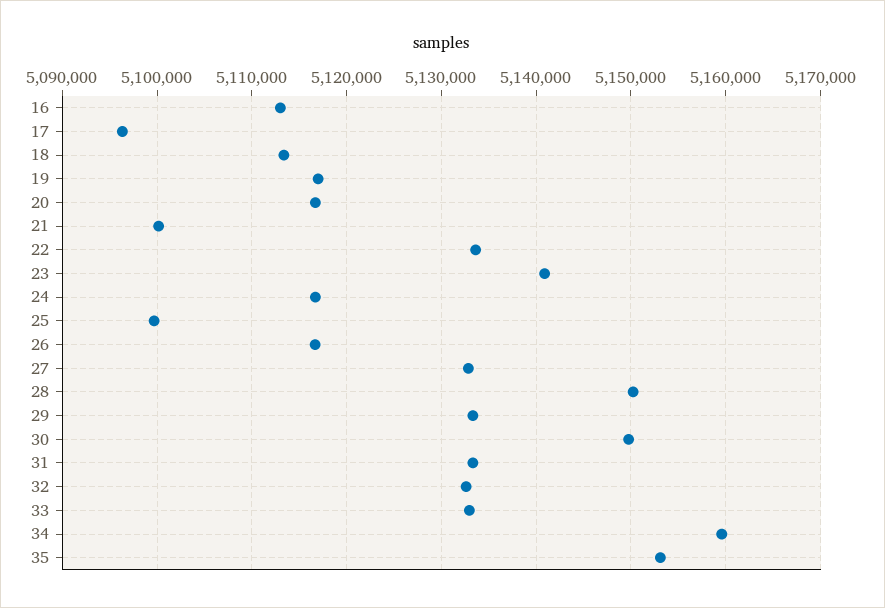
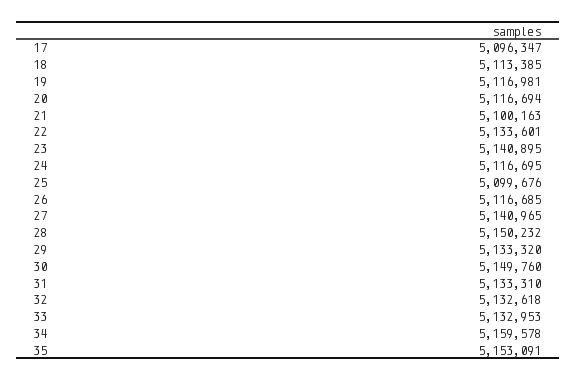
  {
-   "16": 5113000,
    "17": 5096347,
    "18": 5113385,
    "19": 5116981,
    "20": 5116694,
    "21": 5100163,
    "22": 5133601,
    "23": 5140895,
    "24": 5116695,
    "25": 5099676,
    "26": 5116685,
-   "27": 5133000,
+   "27": 5140965,
    "28": 5150232,
    "29": 5133320,
    "30": 5149760,
    "31": 5133310,
    "32": 5132618,
    "33": 5132953,
    "34": 5159578,
    "35": 5153091
  }

